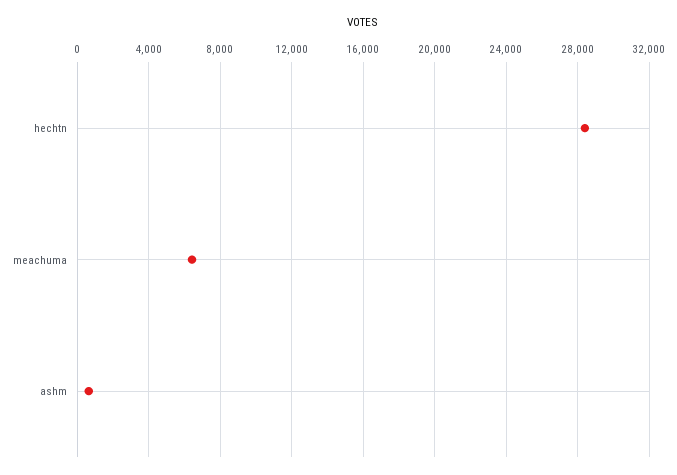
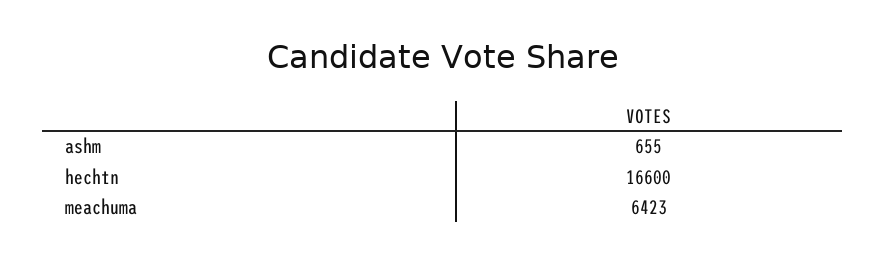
  {
-   "hechtn": 28500,
+   "hechtn": 16600,
    "meachuma": 6423,
    "ashm": 655
  }

